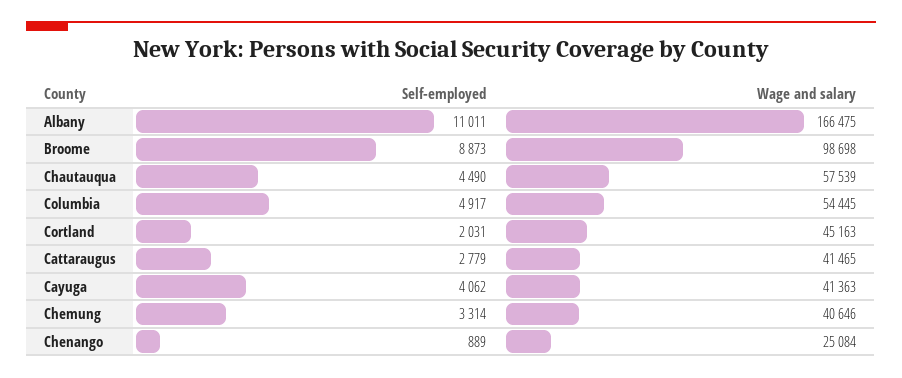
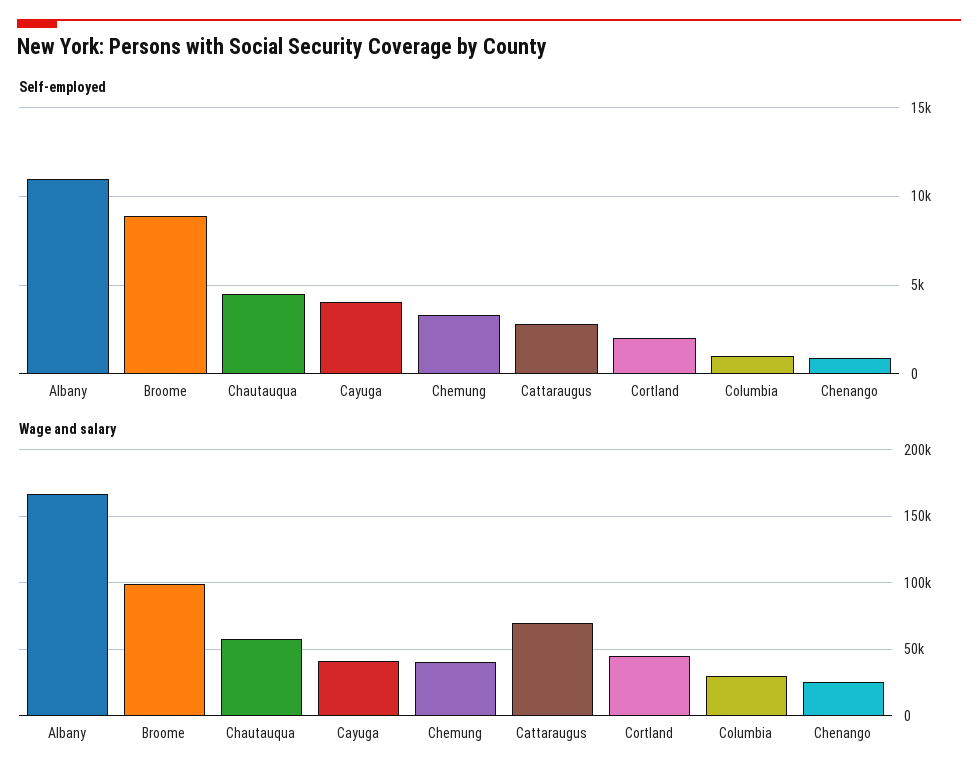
  {
    "Self-employed": {
      "Albany": 11011,
      "Broome": 8873,
      "Chautauqua": 4490,
-     "Columbia": 4917,
+     "Columbia": 1000,
      "Cortland": 2031,
      "Cattaraugus": 2779,
      "Cayuga": 4062,
      "Chemung": 3314,
      "Chenango": 889
    },
    "Wage and salary": {
      "Albany": 166475,
      "Broome": 98698,
      "Chautauqua": 57539,
-     "Columbia": 54445,
+     "Columbia": 30000,
      "Cortland": 45163,
-     "Cattaraugus": 41465,
+     "Cattaraugus": 70000,
      "Cayuga": 41363,
      "Chemung": 40646,
      "Chenango": 25084
    }
  }

